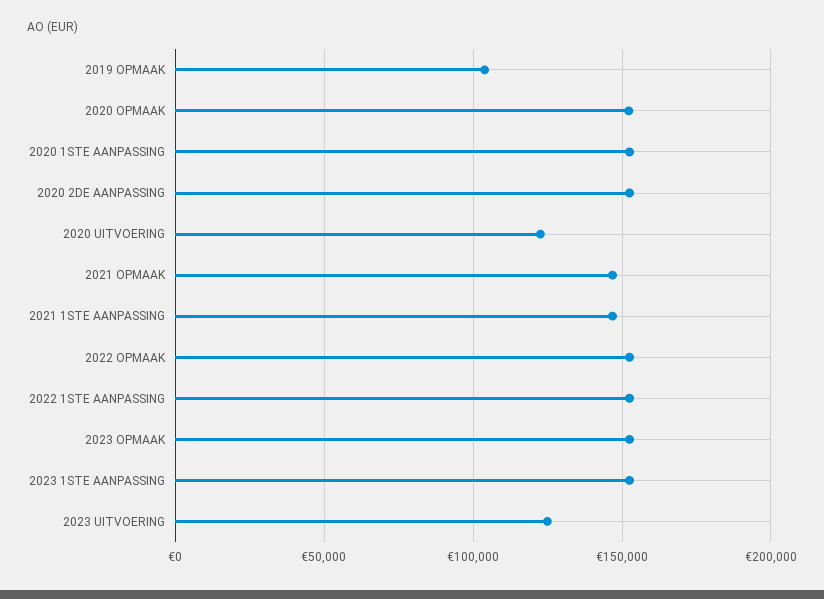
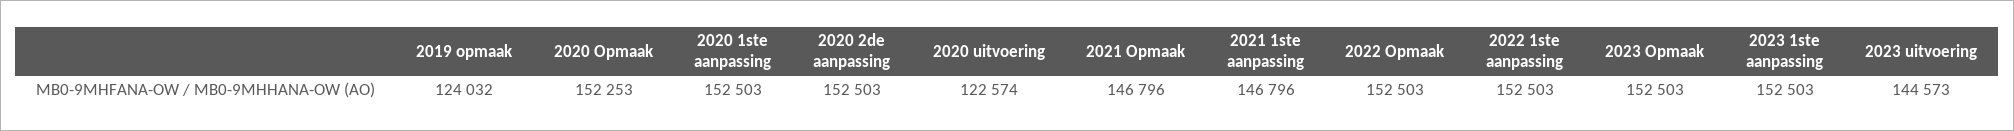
  {
-   "2019 OPMAAK": 105000,
+   "2019 OPMAAK": 124032,
    "2020 OPMAAK": 152253,
    "2020 1STE AANPASSING": 152503,
    "2020 2DE AANPASSING": 152503,
    "2020 UITVOERING": 122574,
    "2021 OPMAAK": 146796,
    "2021 1STE AANPASSING": 146796,
    "2022 OPMAAK": 152503,
    "2022 1STE AANPASSING": 152503,
    "2023 OPMAAK": 152503,
    "2023 1STE AANPASSING": 152503,
-   "2023 UITVOERING": 125000
+   "2023 UITVOERING": 144573
  }

